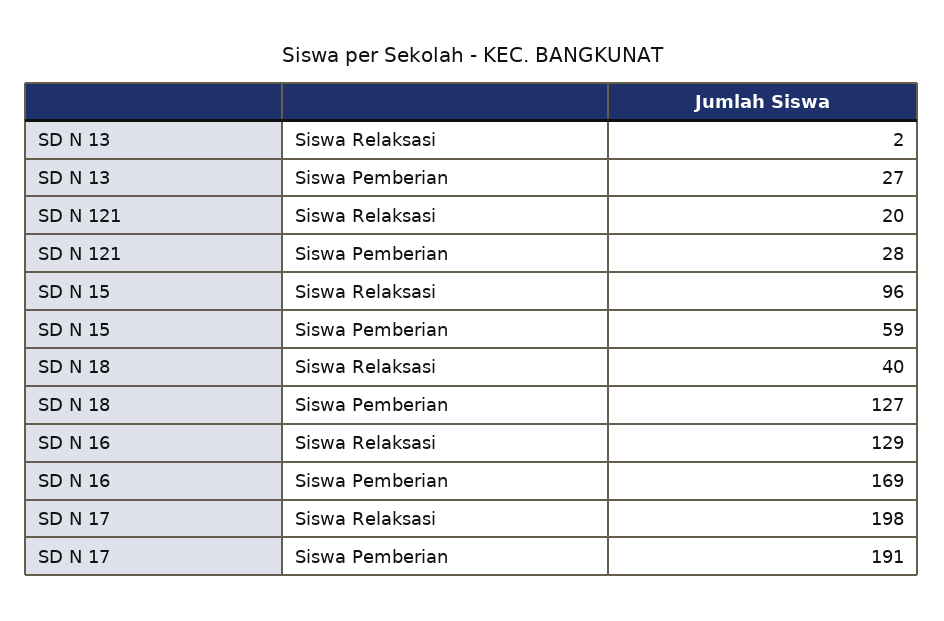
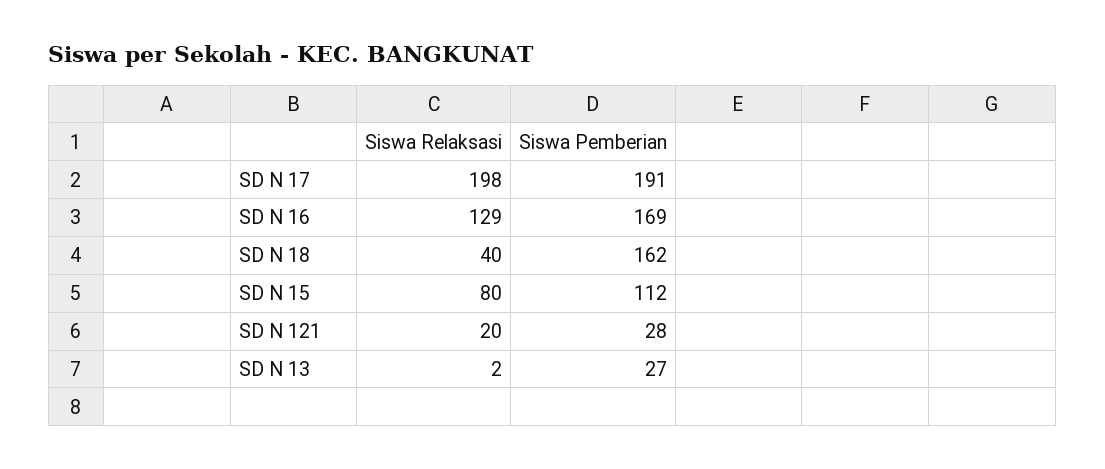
  {
    "SD N 13": {
      "Siswa Relaksasi": 2,
      "Siswa Pemberian": 27
    },
    "SD N 121": {
      "Siswa Relaksasi": 20,
      "Siswa Pemberian": 28
    },
    "SD N 15": {
-     "Siswa Relaksasi": 96,
+     "Siswa Relaksasi": 80,
-     "Siswa Pemberian": 59
+     "Siswa Pemberian": 112
    },
    "SD N 18": {
      "Siswa Relaksasi": 40,
-     "Siswa Pemberian": 127
+     "Siswa Pemberian": 162
    },
    "SD N 16": {
      "Siswa Relaksasi": 129,
      "Siswa Pemberian": 169
    },
    "SD N 17": {
      "Siswa Relaksasi": 198,
      "Siswa Pemberian": 191
    }
  }

